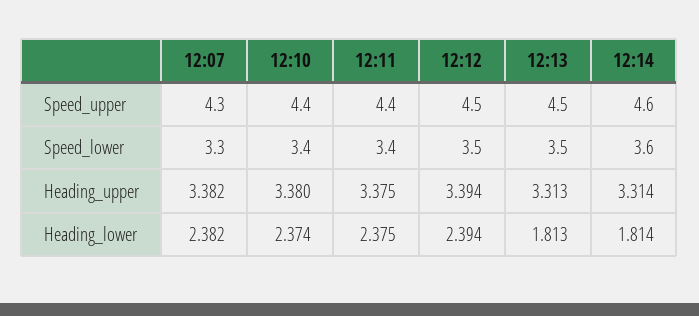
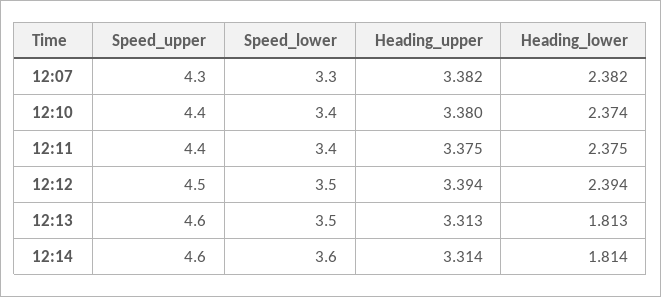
  {
    "12:07": {
      "Speed_upper": 4.3,
      "Speed_lower": 3.3,
      "Heading_upper": 3.382,
      "Heading_lower": 2.382
    },
    "12:10": {
      "Speed_upper": 4.4,
      "Speed_lower": 3.4,
      "Heading_upper": 3.38,
      "Heading_lower": 2.374
    },
    "12:11": {
      "Speed_upper": 4.4,
      "Speed_lower": 3.4,
      "Heading_upper": 3.375,
      "Heading_lower": 2.375
    },
    "12:12": {
      "Speed_upper": 4.5,
      "Speed_lower": 3.5,
      "Heading_upper": 3.394,
      "Heading_lower": 2.394
    },
    "12:13": {
-     "Speed_upper": 4.5,
+     "Speed_upper": 4.6,
      "Speed_lower": 3.5,
      "Heading_upper": 3.313,
      "Heading_lower": 1.813
    },
    "12:14": {
      "Speed_upper": 4.6,
      "Speed_lower": 3.6,
      "Heading_upper": 3.314,
      "Heading_lower": 1.814
    }
  }

